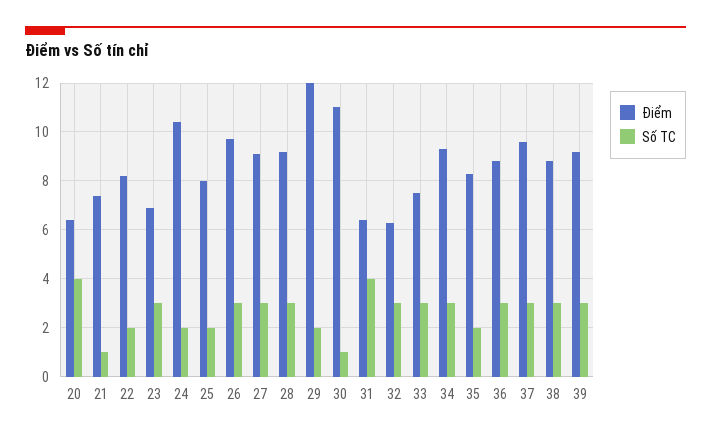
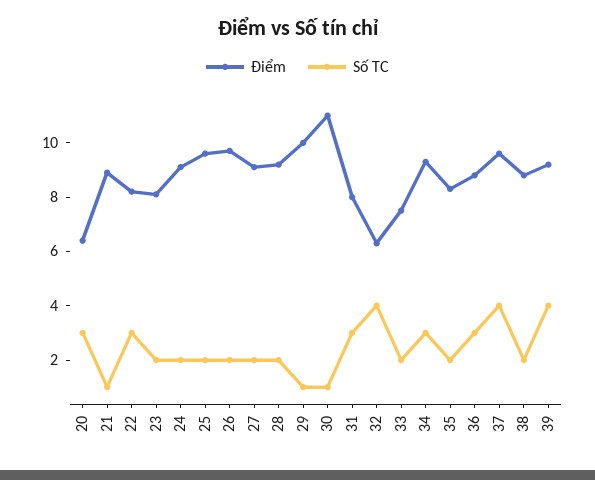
  {
    "Điểm": {
      "20": 6.5,
-     "21": 7.5,
+     "21": 9,
      "22": 8,
-     "23": 7,
+     "23": 8,
-     "24": 10.5,
+     "24": 9,
-     "25": 8,
+     "25": 9.5,
      "26": 9.5,
      "27": 9,
      "28": 9,
-     "29": 12,
+     "29": 10,
      "30": 11,
-     "31": 6.5,
+     "31": 8,
      "32": 6.5,
      "33": 7.5,
      "34": 9.5,
      "35": 8.5,
      "36": 9,
      "37": 9.5,
      "38": 9,
      "39": 9
    },
    "Số TC": {
-     "20": 4,
+     "20": 3,
      "21": 1,
-     "22": 2,
+     "22": 3,
-     "23": 3,
+     "23": 2,
      "24": 2,
      "25": 2,
-     "26": 3,
+     "26": 2,
-     "27": 3,
+     "27": 2,
-     "28": 3,
+     "28": 2,
-     "29": 2,
+     "29": 1,
      "30": 1,
-     "31": 4,
+     "31": 3,
-     "32": 3,
+     "32": 4,
-     "33": 3,
+     "33": 2,
      "34": 3,
      "35": 2,
      "36": 3,
-     "37": 3,
+     "37": 4,
-     "38": 3,
+     "38": 2,
-     "39": 3
+     "39": 4
    }
  }

